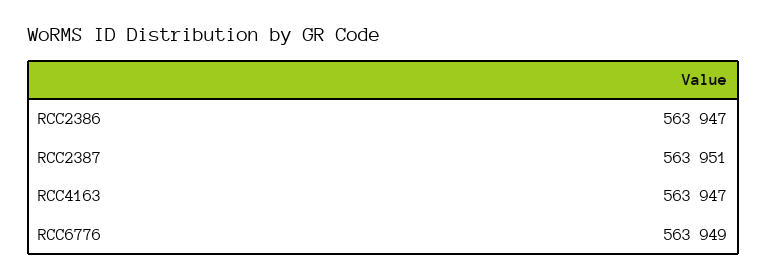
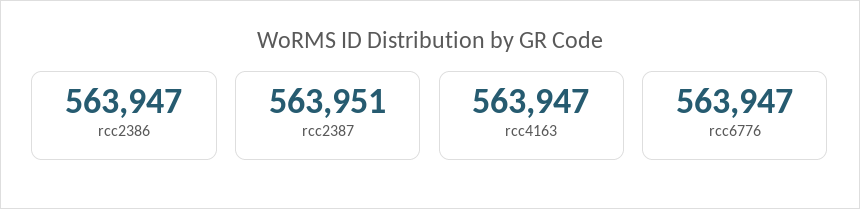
  {
    "RCC2386": 563947,
    "RCC2387": 563951,
    "RCC4163": 563947,
-   "RCC6776": 563949
+   "RCC6776": 563947
  }

